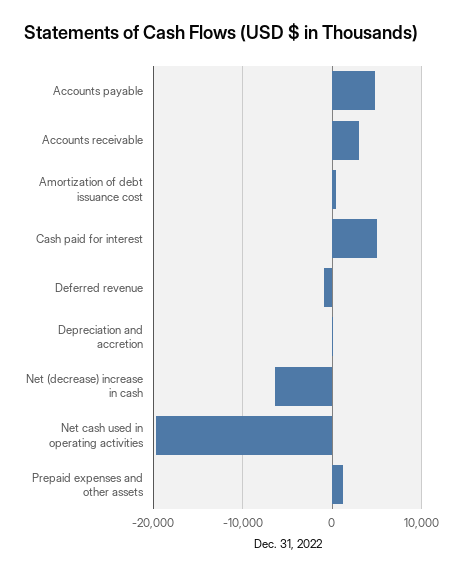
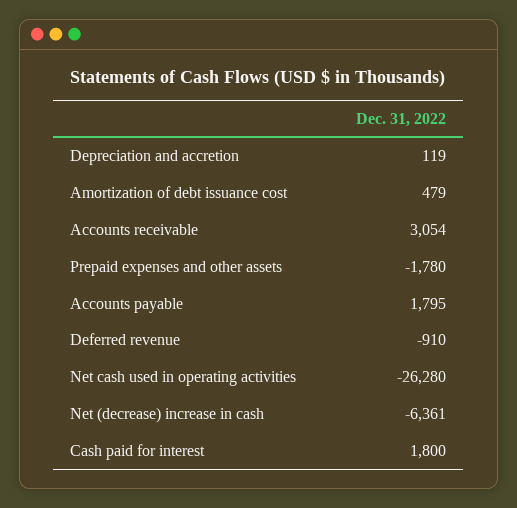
  {
-   "Accounts payable": 5000,
+   "Accounts payable": 1795,
    "Accounts receivable": 3054,
    "Amortization of debt issuance cost": 479,
-   "Cash paid for interest": 5000,
+   "Cash paid for interest": 1800,
    "Deferred revenue": -910,
    "Depreciation and accretion": 119,
    "Net (decrease) increase in cash": -6361,
-   "Net cash used in operating activities": -20000,
+   "Net cash used in operating activities": -26280,
-   "Prepaid expenses and other assets": 1000
+   "Prepaid expenses and other assets": -1780
  }

